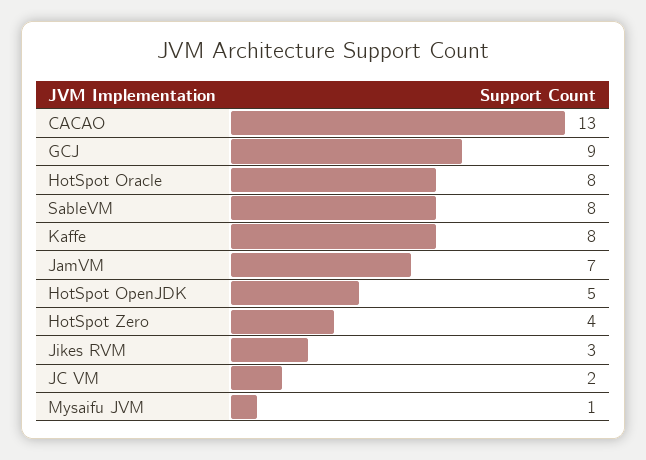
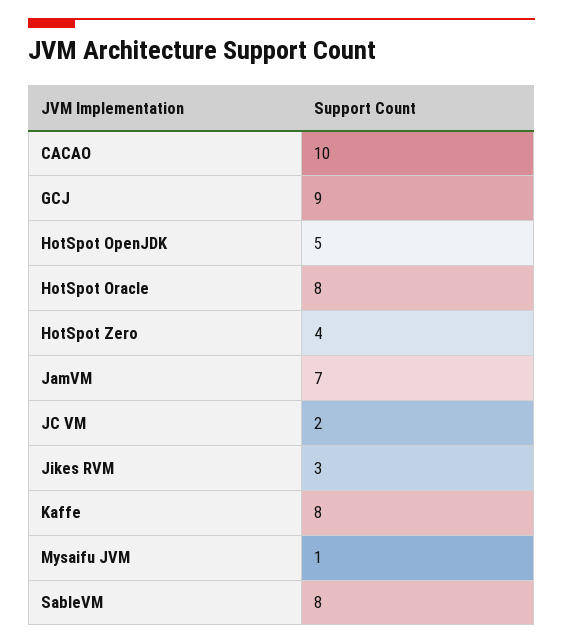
  {
-   "CACAO": 13,
+   "CACAO": 10,
    "GCJ": 9,
    "HotSpot Oracle": 8,
    "SableVM": 8,
    "Kaffe": 8,
    "JamVM": 7,
    "HotSpot OpenJDK": 5,
    "HotSpot Zero": 4,
    "Jikes RVM": 3,
    "JC VM": 2,
    "Mysaifu JVM": 1
  }

